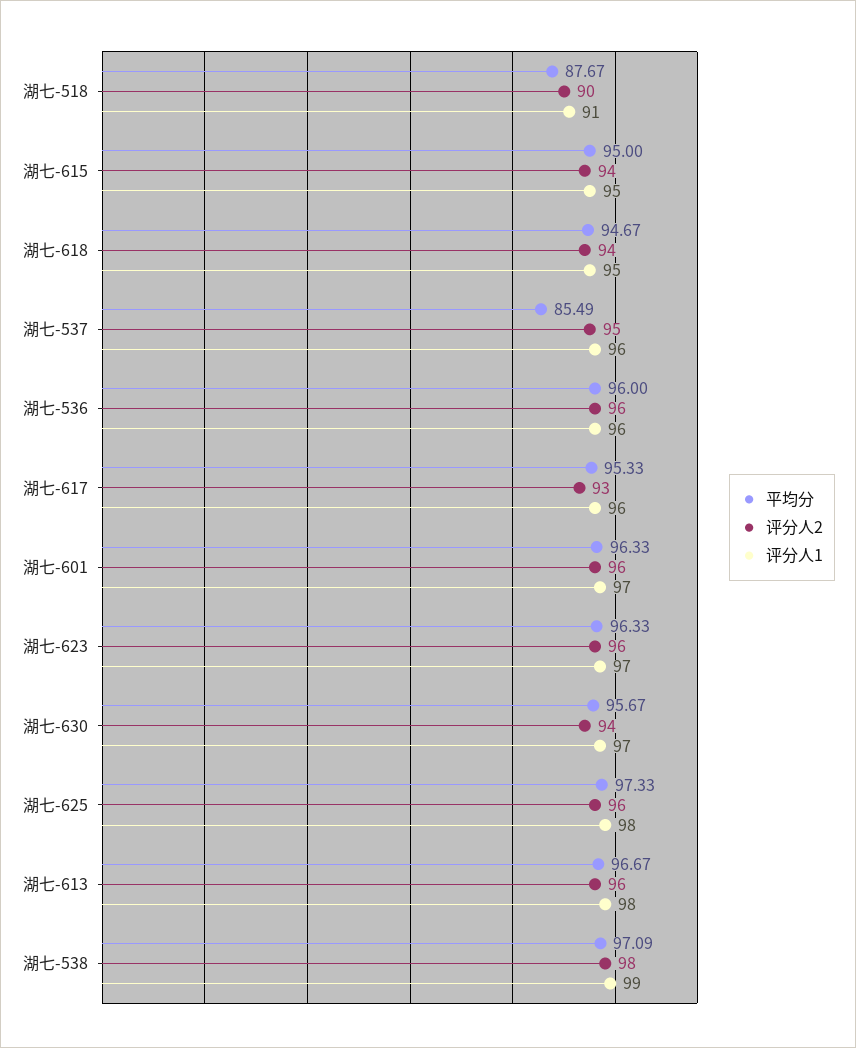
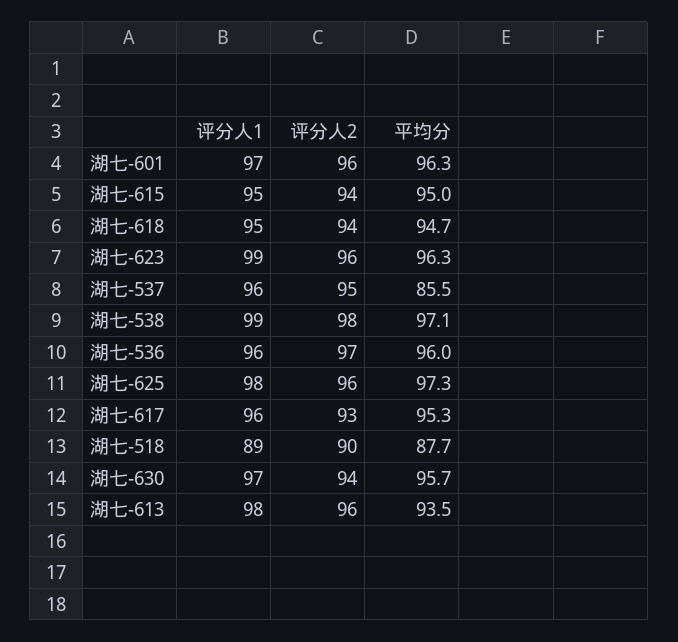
  {
    "平均分": {
      "湖七-518": 87.67,
      "湖七-615": 95,
      "湖七-618": 94.67,
      "湖七-537": 85.49,
      "湖七-536": 96,
      "湖七-617": 95.33,
      "湖七-601": 96.33,
      "湖七-623": 96.33,
      "湖七-630": 95.67,
      "湖七-625": 97.33,
-     "湖七-613": 96.67,
+     "湖七-613": 93.5,
      "湖七-538": 97.09
    },
    "评分人2": {
      "湖七-518": 90,
      "湖七-615": 94,
      "湖七-618": 94,
      "湖七-537": 95,
-     "湖七-536": 96,
+     "湖七-536": 97,
      "湖七-617": 93,
      "湖七-601": 96,
      "湖七-623": 96,
      "湖七-630": 94,
      "湖七-625": 96,
      "湖七-613": 96,
      "湖七-538": 98
    },
    "评分人1": {
-     "湖七-518": 91,
+     "湖七-518": 89,
      "湖七-615": 95,
      "湖七-618": 95,
      "湖七-537": 96,
      "湖七-536": 96,
      "湖七-617": 96,
      "湖七-601": 97,
-     "湖七-623": 97,
+     "湖七-623": 99,
      "湖七-630": 97,
      "湖七-625": 98,
      "湖七-613": 98,
      "湖七-538": 99
    }
  }

